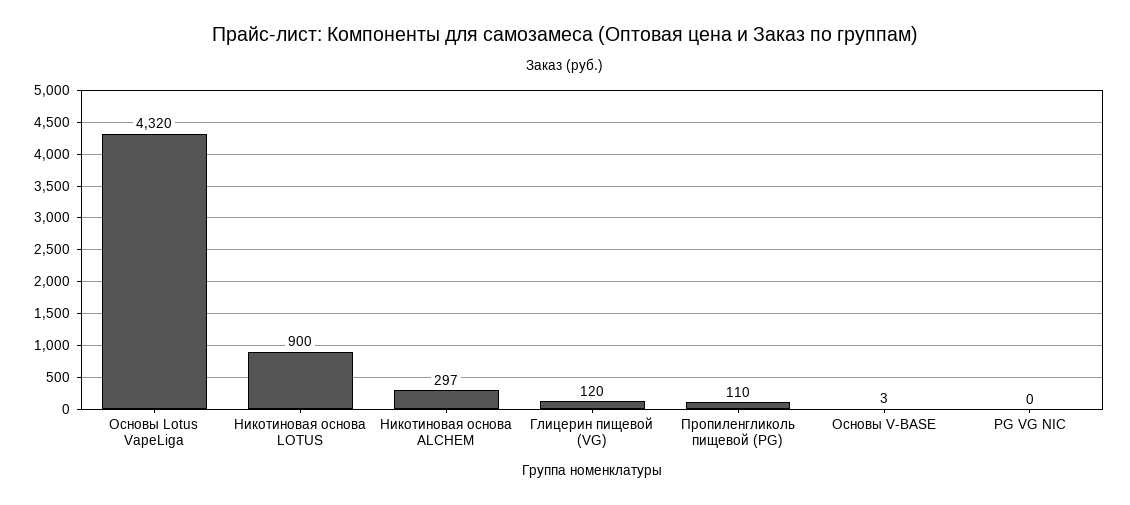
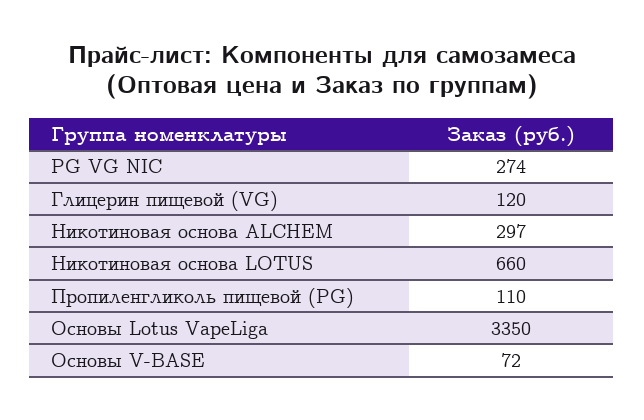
  {
-   "Основы Lotus VapeLiga": 4320,
+   "Основы Lotus VapeLiga": 3350,
-   "Никотиновая основа LOTUS": 900,
+   "Никотиновая основа LOTUS": 660,
    "Никотиновая основа ALCHEM": 297,
    "Глицерин пищевой (VG)": 120,
    "Пропиленгликоль пищевой (PG)": 110,
-   "Основы V-BASE": 3,
+   "Основы V-BASE": 72,
-   "PG VG NIC": 0
+   "PG VG NIC": 274
  }

